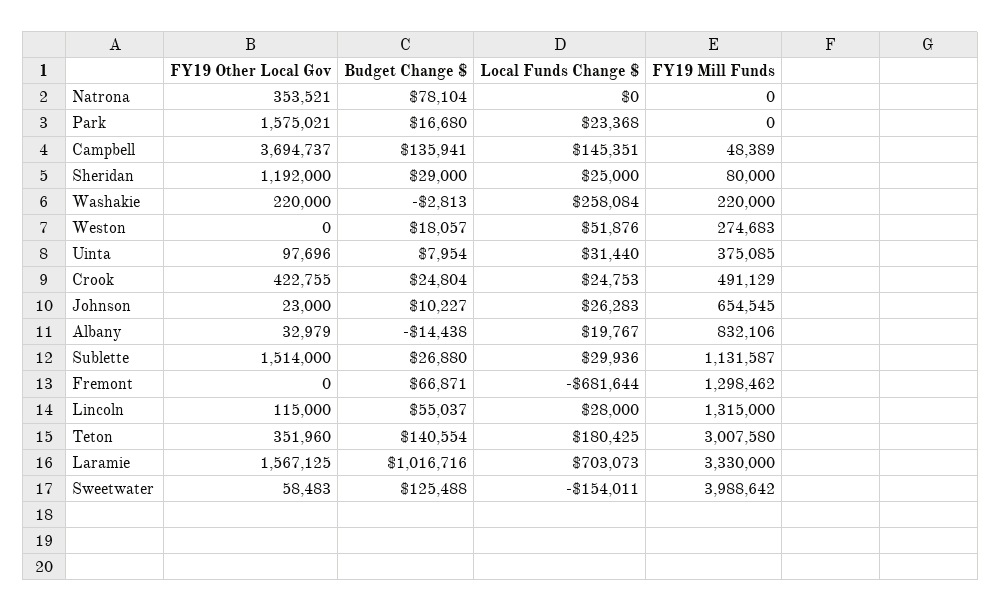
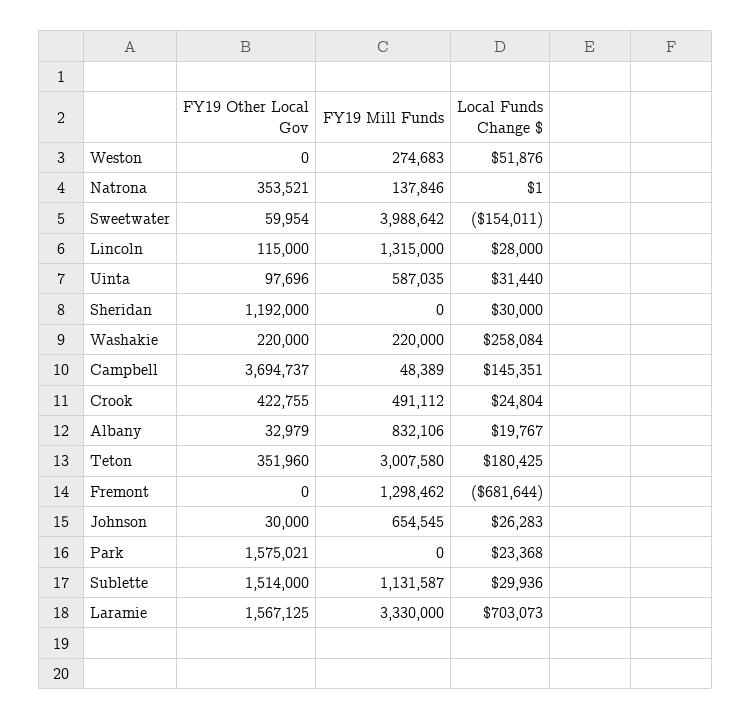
  {
    "FY19 Other Local Gov": {
      "Natrona": 353521,
      "Park": 1575021,
      "Campbell": 3694737,
      "Sheridan": 1192000,
      "Washakie": 220000,
      "Weston": 0,
      "Uinta": 97696,
      "Crook": 422755,
-     "Johnson": 23000,
+     "Johnson": 30000,
      "Albany": 32979,
      "Sublette": 1514000,
      "Fremont": 0,
      "Lincoln": 115000,
      "Teton": 351960,
      "Laramie": 1567125,
-     "Sweetwater": 58483
+     "Sweetwater": 59954
    },
-   "Budget Change $": {
-     "Natrona": 78104,
-     "Park": 16680,
-     "Campbell": 135941,
-     "Sheridan": 29000,
-     "Washakie": -2813,
-     "Weston": 18057,
-     "Uinta": 7954,
-     "Crook": 24804,
-     "Johnson": 10227,
-     "Albany": -14438,
-     "Sublette": 26880,
-     "Fremont": 66871,
-     "Lincoln": 55037,
-     "Teton": 140554,
-     "Laramie": 1016716,
-     "Sweetwater": 125488
-   },
    "Local Funds Change $": {
-     "Natrona": 0,
+     "Natrona": 1,
      "Park": 23368,
      "Campbell": 145351,
-     "Sheridan": 25000,
+     "Sheridan": 30000,
      "Washakie": 258084,
      "Weston": 51876,
      "Uinta": 31440,
-     "Crook": 24753,
+     "Crook": 24804,
      "Johnson": 26283,
      "Albany": 19767,
      "Sublette": 29936,
      "Fremont": -681644,
      "Lincoln": 28000,
      "Teton": 180425,
      "Laramie": 703073,
      "Sweetwater": -154011
    },
    "FY19 Mill Funds": {
-     "Natrona": 0,
+     "Natrona": 137846,
      "Park": 0,
      "Campbell": 48389,
-     "Sheridan": 80000,
+     "Sheridan": 0,
      "Washakie": 220000,
      "Weston": 274683,
-     "Uinta": 375085,
+     "Uinta": 587035,
-     "Crook": 491129,
+     "Crook": 491112,
      "Johnson": 654545,
      "Albany": 832106,
      "Sublette": 1131587,
      "Fremont": 1298462,
      "Lincoln": 1315000,
      "Teton": 3007580,
      "Laramie": 3330000,
      "Sweetwater": 3988642
    }
  }

